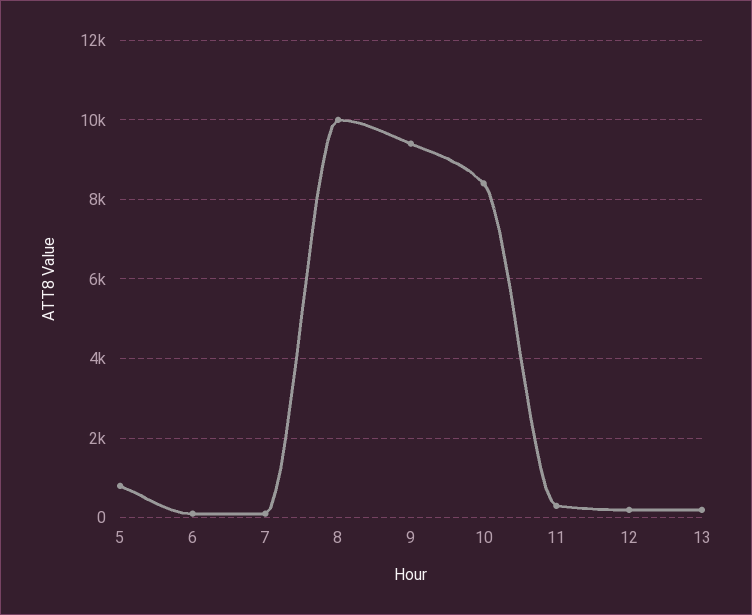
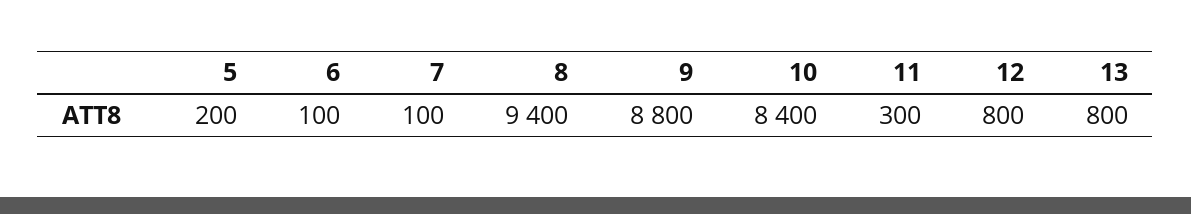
  {
-   "5": 800,
+   "5": 200,
    "6": 100,
    "7": 100,
-   "8": 10000,
+   "8": 9400,
-   "9": 9400,
+   "9": 8800,
    "10": 8400,
    "11": 300,
-   "12": 200,
+   "12": 800,
-   "13": 200
+   "13": 800
  }

